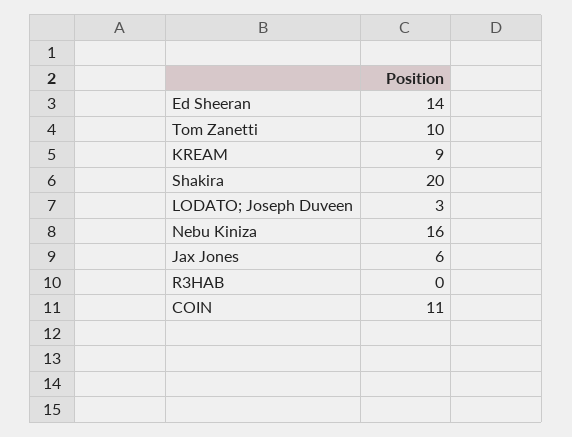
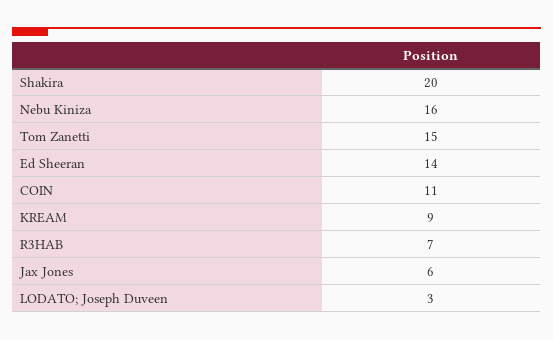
  {
    "Ed Sheeran": 14,
-   "Tom Zanetti": 10,
+   "Tom Zanetti": 15,
    "KREAM": 9,
    "Shakira": 20,
    "LODATO; Joseph Duveen": 3,
    "Nebu Kiniza": 16,
    "Jax Jones": 6,
-   "R3HAB": 0,
+   "R3HAB": 7,
    "COIN": 11
  }

